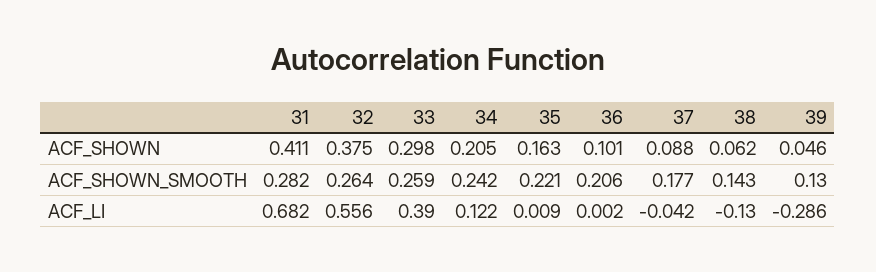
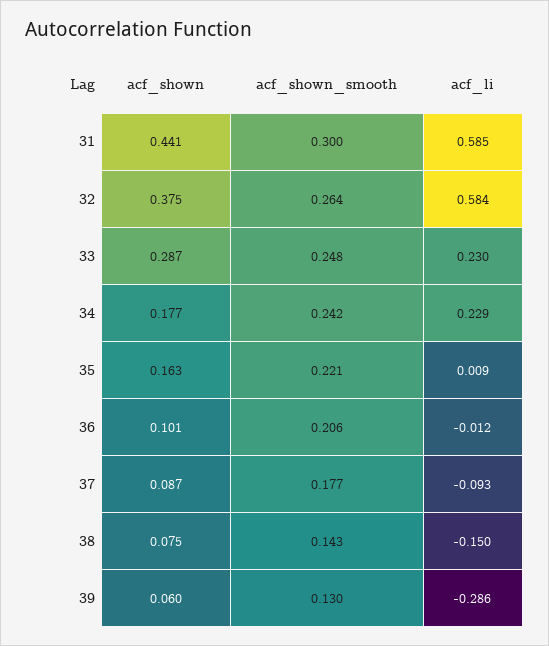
  {
    "31": {
-     "ACF_SHOWN": 0.411,
+     "ACF_SHOWN": 0.441,
-     "ACF_SHOWN_SMOOTH": 0.282,
+     "ACF_SHOWN_SMOOTH": 0.3,
-     "ACF_LI": 0.682
+     "ACF_LI": 0.585
    },
    "32": {
      "ACF_SHOWN": 0.375,
      "ACF_SHOWN_SMOOTH": 0.264,
-     "ACF_LI": 0.556
+     "ACF_LI": 0.584
    },
    "33": {
-     "ACF_SHOWN": 0.298,
+     "ACF_SHOWN": 0.287,
-     "ACF_SHOWN_SMOOTH": 0.259,
+     "ACF_SHOWN_SMOOTH": 0.248,
-     "ACF_LI": 0.39
+     "ACF_LI": 0.23
    },
    "34": {
-     "ACF_SHOWN": 0.205,
+     "ACF_SHOWN": 0.177,
      "ACF_SHOWN_SMOOTH": 0.242,
-     "ACF_LI": 0.122
+     "ACF_LI": 0.229
    },
    "35": {
      "ACF_SHOWN": 0.163,
      "ACF_SHOWN_SMOOTH": 0.221,
      "ACF_LI": 0.009
    },
    "36": {
      "ACF_SHOWN": 0.101,
      "ACF_SHOWN_SMOOTH": 0.206,
-     "ACF_LI": 0.002
+     "ACF_LI": -0.012
    },
    "37": {
-     "ACF_SHOWN": 0.088,
+     "ACF_SHOWN": 0.087,
      "ACF_SHOWN_SMOOTH": 0.177,
-     "ACF_LI": -0.042
+     "ACF_LI": -0.093
    },
    "38": {
-     "ACF_SHOWN": 0.062,
+     "ACF_SHOWN": 0.075,
      "ACF_SHOWN_SMOOTH": 0.143,
-     "ACF_LI": -0.13
+     "ACF_LI": -0.15
    },
    "39": {
-     "ACF_SHOWN": 0.046,
+     "ACF_SHOWN": 0.06,
      "ACF_SHOWN_SMOOTH": 0.13,
      "ACF_LI": -0.286
    }
  }

